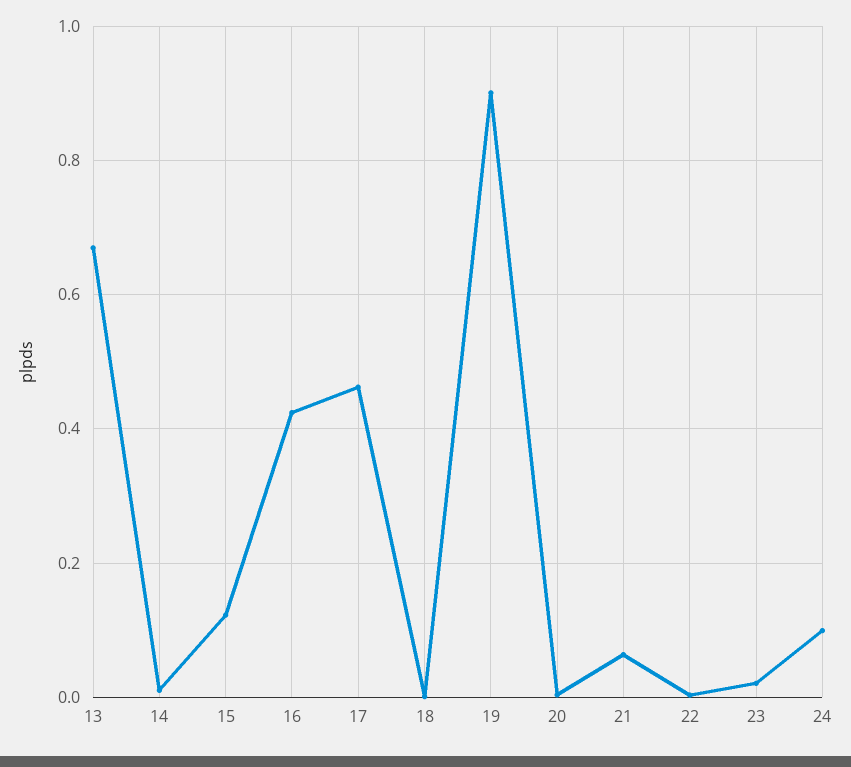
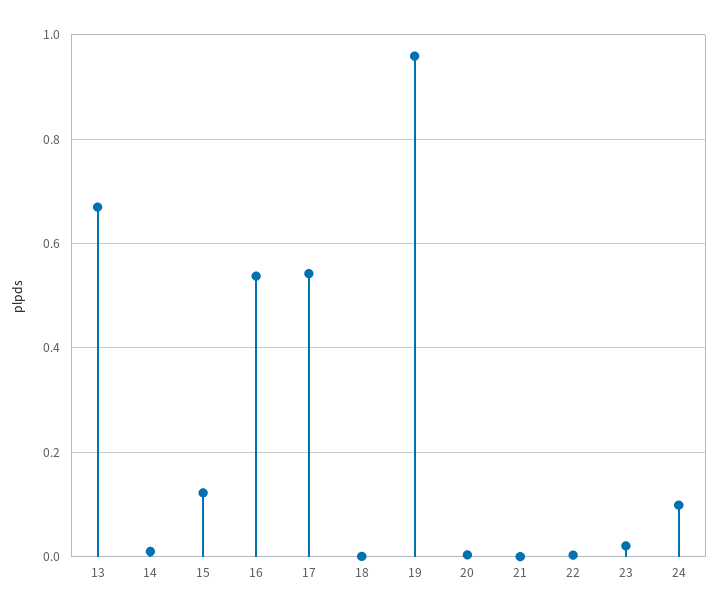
  {
    "13": 0.66,
    "14": 0.02,
    "15": 0.12,
-   "16": 0.42,
+   "16": 0.54,
-   "17": 0.46,
+   "17": 0.54,
    "18": 0,
-   "19": 0.9,
+   "19": 0.96,
    "20": 0,
-   "21": 0.06,
+   "21": 0,
    "22": 0,
    "23": 0.02,
    "24": 0.1
  }

